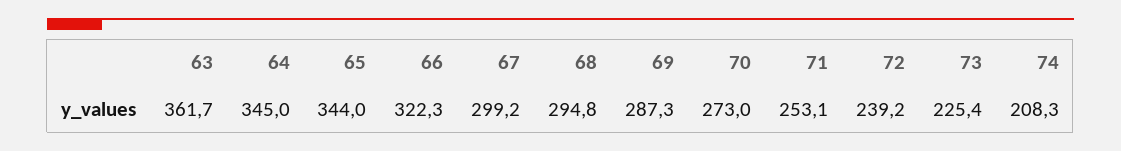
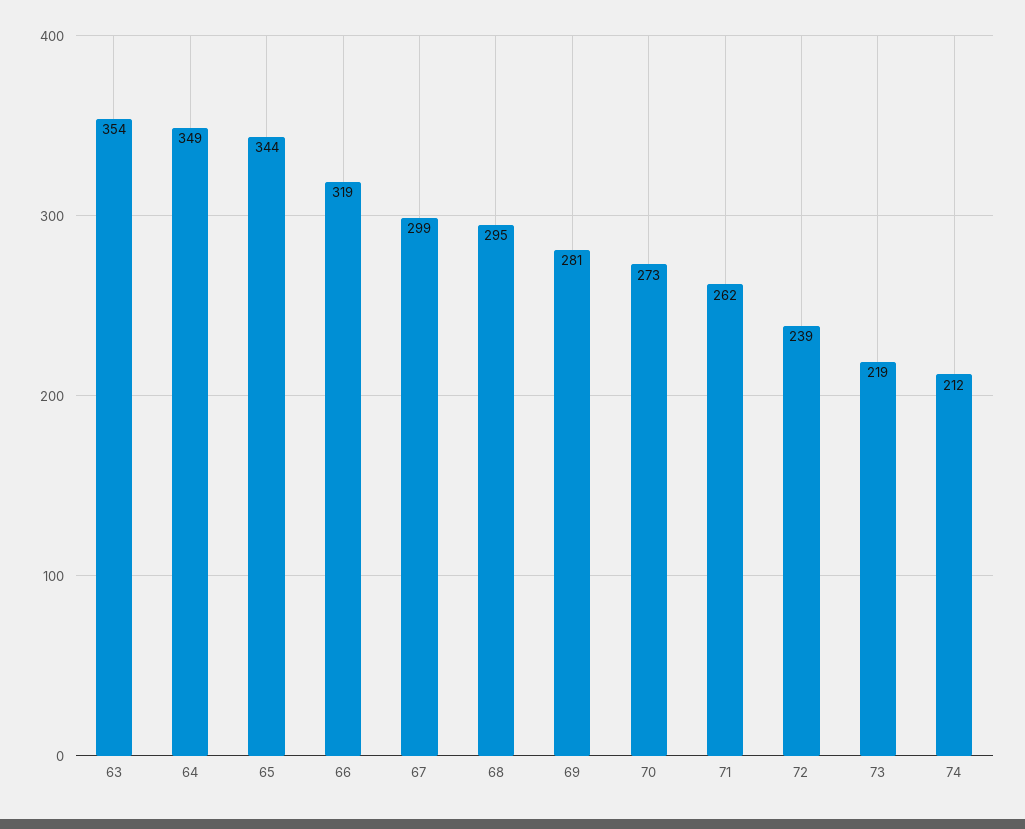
  {
-   "63": 361.7,
+   "63": 354,
-   "64": 345,
+   "64": 349,
    "65": 344,
-   "66": 322.3,
+   "66": 319,
    "67": 299.2,
    "68": 294.8,
-   "69": 287.3,
+   "69": 281,
    "70": 273,
-   "71": 253.1,
+   "71": 262,
    "72": 239.2,
-   "73": 225.4,
+   "73": 219,
-   "74": 208.3
+   "74": 212
  }

